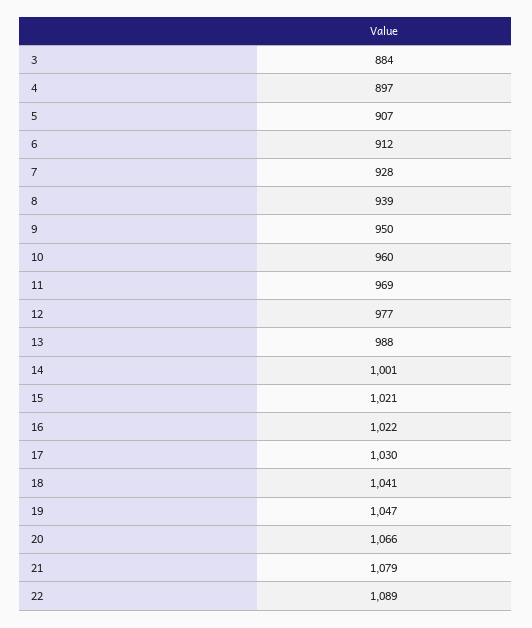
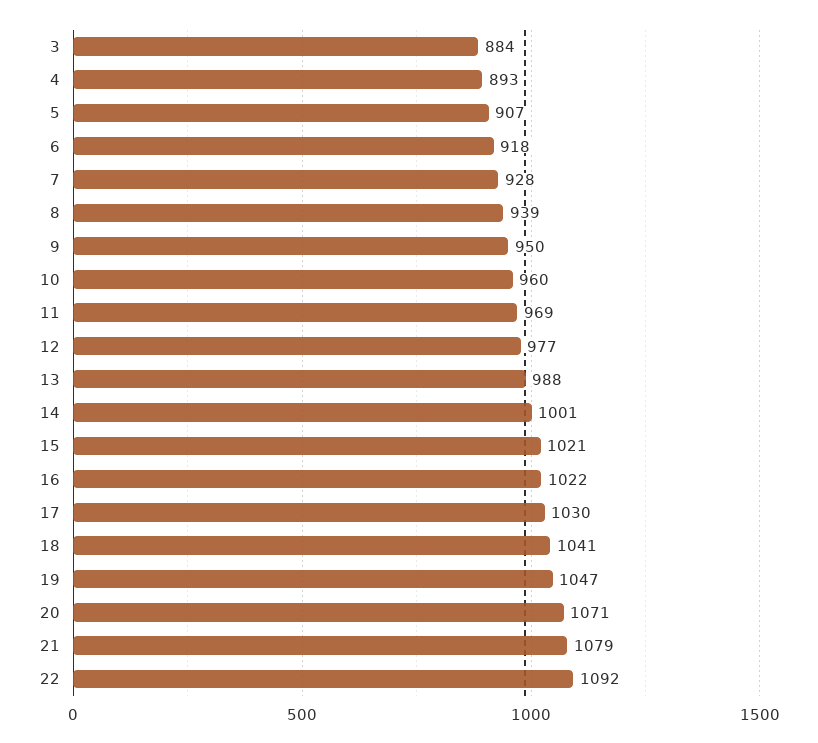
  {
    "3": 884,
-   "4": 897,
+   "4": 893,
    "5": 907,
-   "6": 912,
+   "6": 918,
    "7": 928,
    "8": 939,
    "9": 950,
    "10": 960,
    "11": 969,
    "12": 977,
    "13": 988,
    "14": 1001,
    "15": 1021,
    "16": 1022,
    "17": 1030,
    "18": 1041,
    "19": 1047,
-   "20": 1066,
+   "20": 1071,
    "21": 1079,
-   "22": 1089
+   "22": 1092
  }

